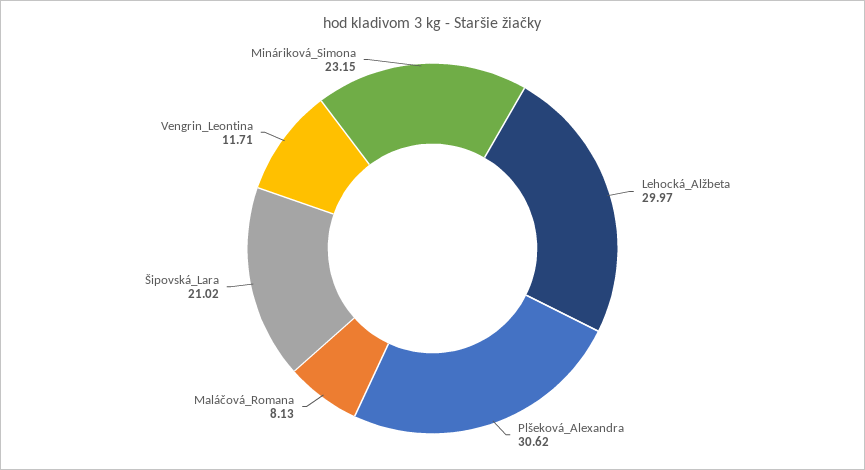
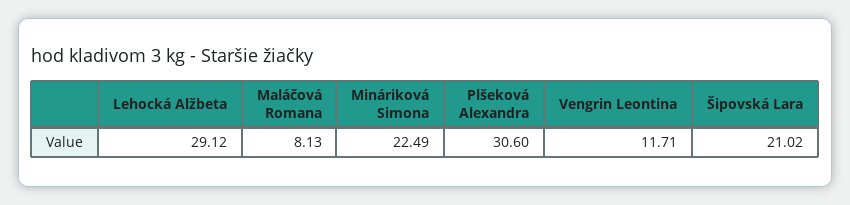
  {
-   "Lehocká_Alžbeta": 29.97,
+   "Lehocká_Alžbeta": 29.12,
-   "Plšeková_Alexandra": 30.62,
+   "Plšeková_Alexandra": 30.6,
    "Maláčová_Romana": 8.13,
    "Šipovská_Lara": 21.02,
    "Vengrin_Leontina": 11.71,
-   "Mináriková_Simona": 23.15
+   "Mináriková_Simona": 22.49
  }

